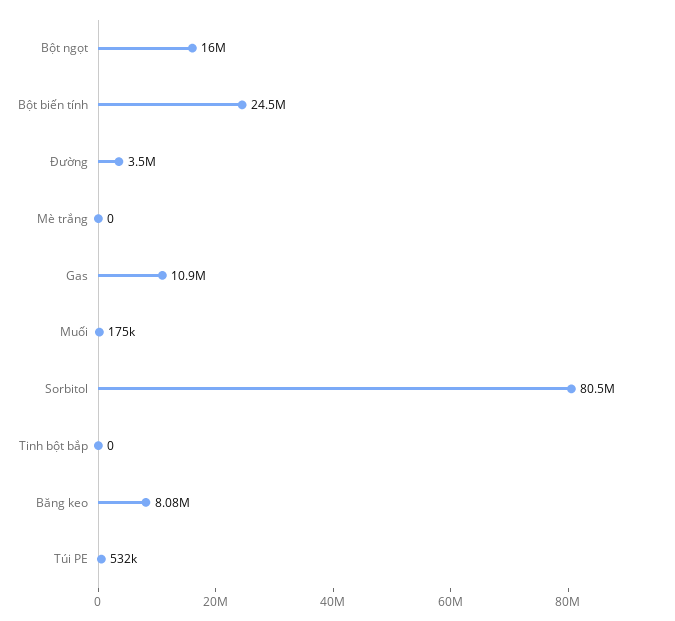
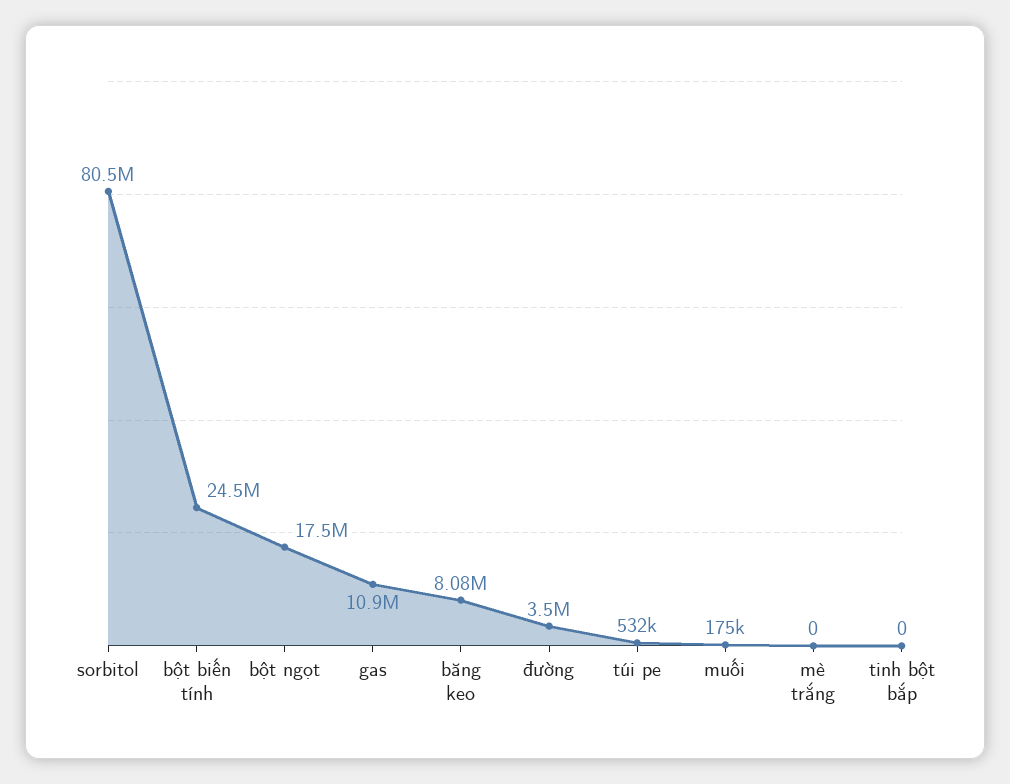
  {
-   "Bột ngọt": 16000000,
+   "Bột ngọt": 17500000,
    "Bột biến tính": 24500000,
    "Đường": 3500000,
    "Mè trắng": 0,
    "Gas": 10900000,
    "Muối": 175000,
    "Sorbitol": 80500000,
    "Tinh bột bắp": 0,
    "Băng keo": 8080000,
    "Túi PE": 532000
  }

